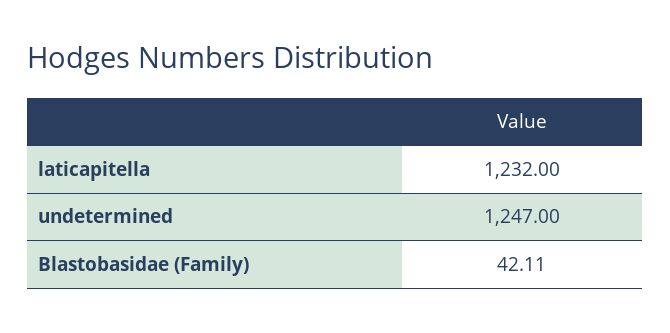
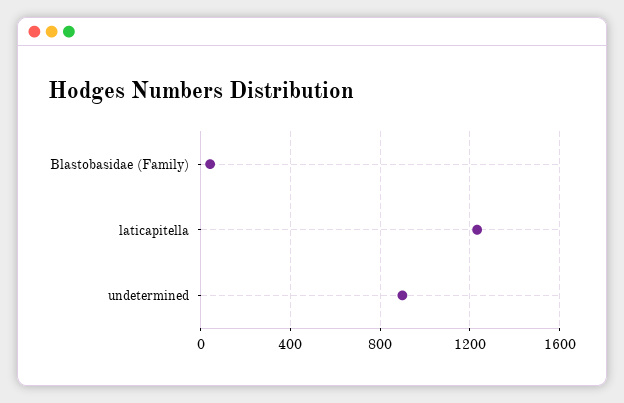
  {
    "laticapitella": 1232,
-   "undetermined": 1247,
+   "undetermined": 900,
    "Blastobasidae (Family)": 42.11
  }

